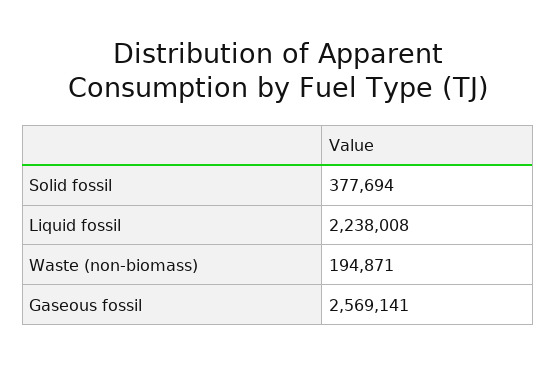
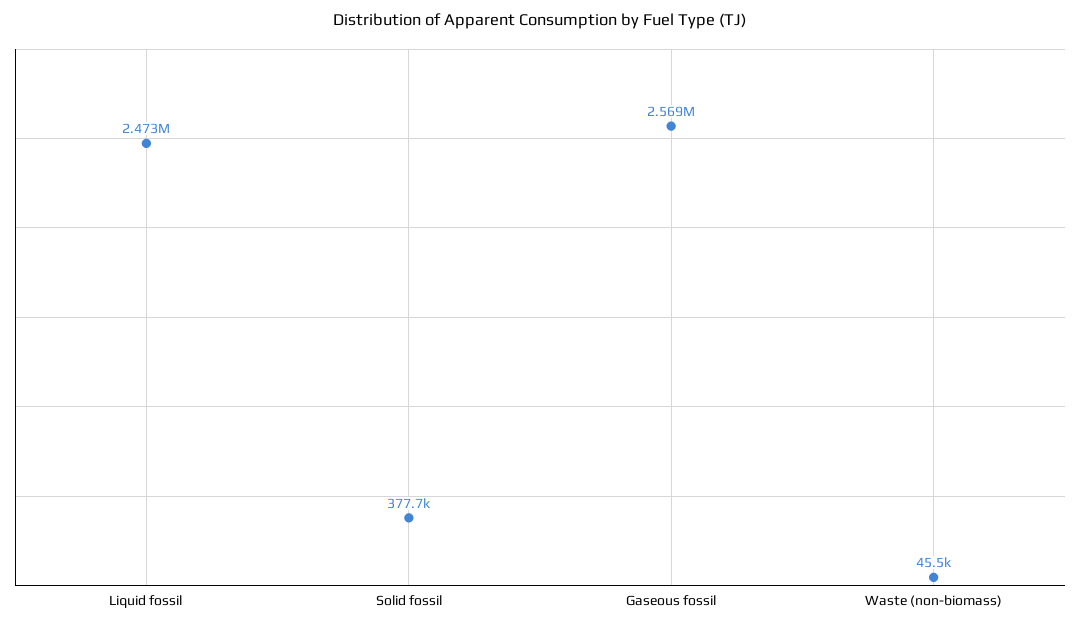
  {
    "Solid fossil": 377694,
-   "Liquid fossil": 2238008,
+   "Liquid fossil": 2473000,
-   "Waste (non-biomass)": 194871,
+   "Waste (non-biomass)": 45500,
    "Gaseous fossil": 2569141
  }

